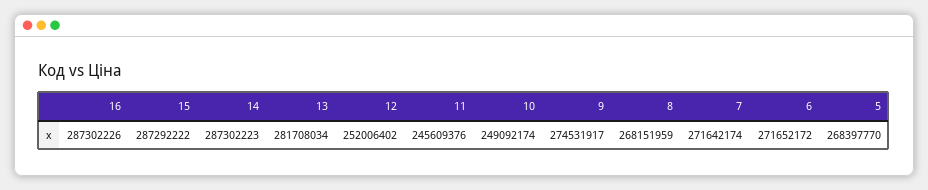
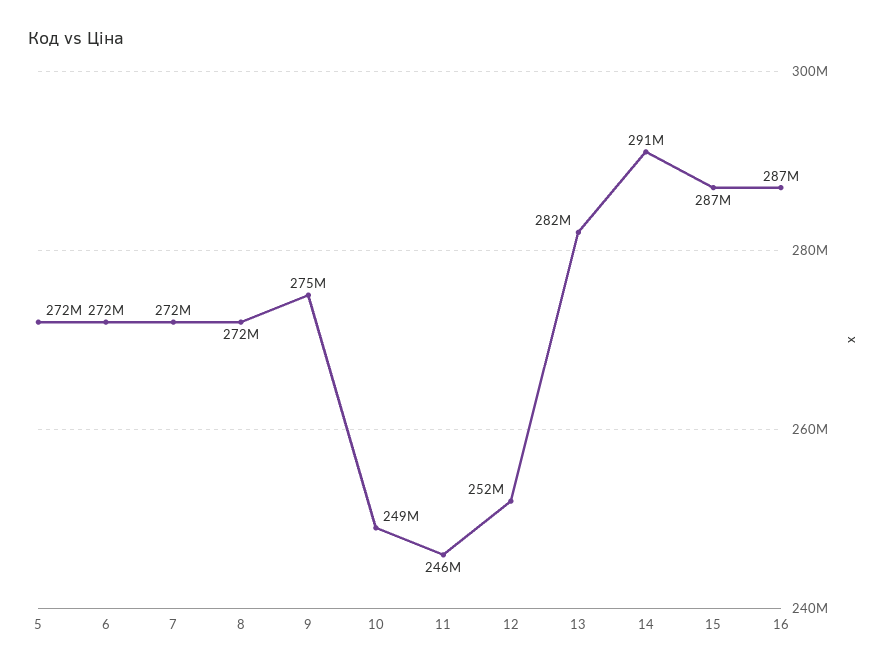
  {
    "16": 287302226,
    "15": 287292222,
-   "14": 287302223,
+   "14": 291000000,
    "13": 281708034,
    "12": 252006402,
    "11": 245609376,
    "10": 249092174,
    "9": 274531917,
-   "8": 268151959,
+   "8": 272000000,
    "7": 271642174,
    "6": 271652172,
-   "5": 268397770
+   "5": 272000000
  }

